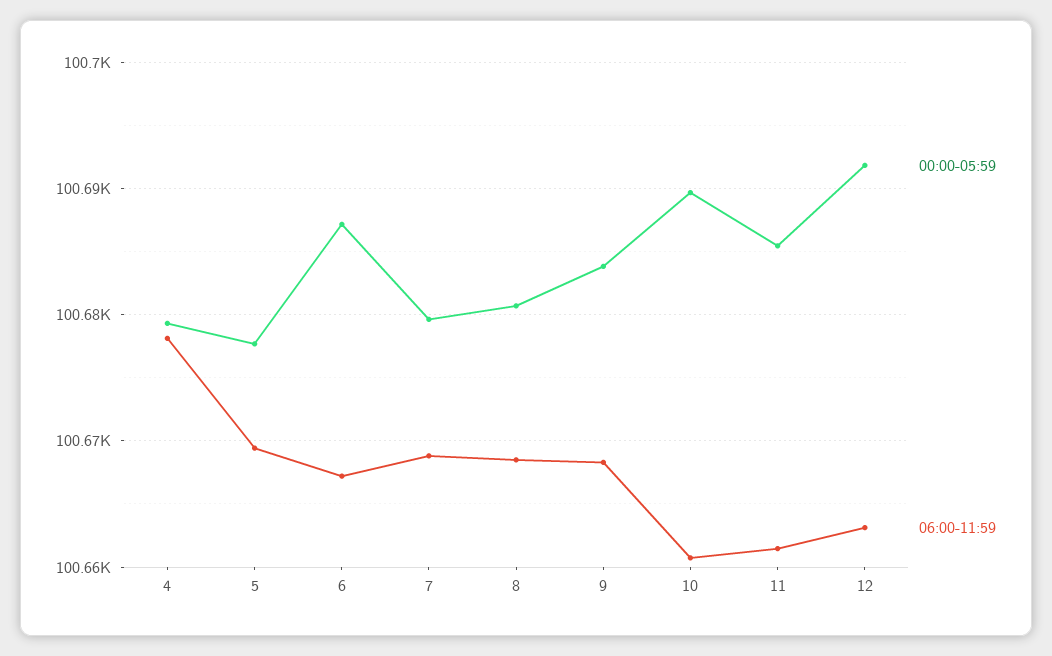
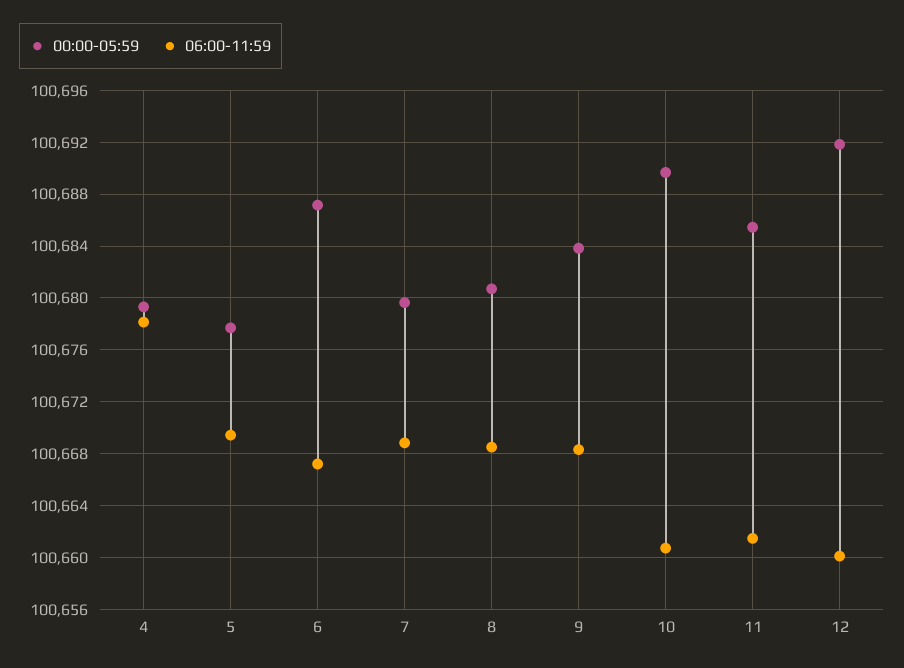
  {
    "00:00-05:59": {
      "4": 100679.5,
      "5": 100677.5,
      "6": 100687,
      "7": 100679.5,
      "8": 100680.5,
      "9": 100684,
      "10": 100689.5,
      "11": 100685.5,
      "12": 100692
    },
    "06:00-11:59": {
      "4": 100678,
      "5": 100669.5,
      "6": 100667,
      "7": 100669,
      "8": 100668.5,
      "9": 100668.5,
      "10": 100660.5,
      "11": 100661.5,
-     "12": 100663
+     "12": 100660
    }
  }

